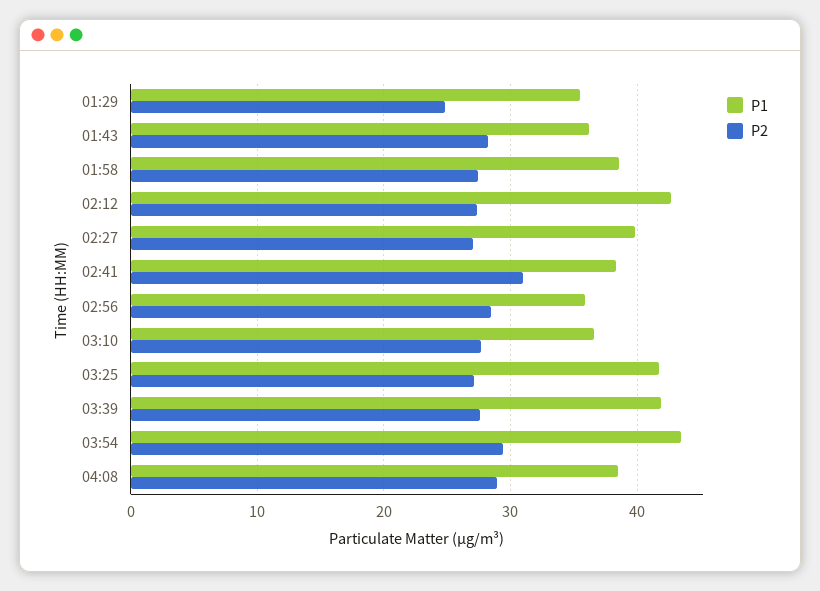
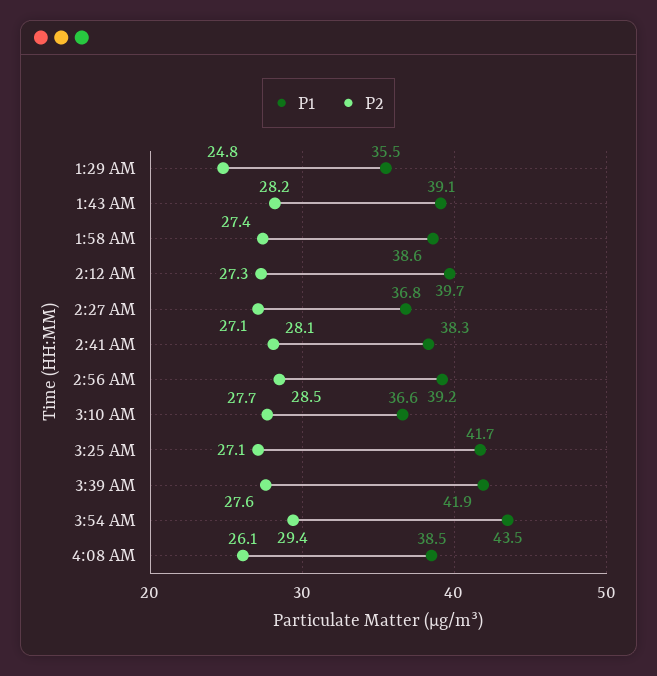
  {
    "P1": {
      "01:29": 35.5,
-     "01:43": 36,
+     "01:43": 39.1,
      "01:58": 38.6,
-     "02:12": 43,
+     "02:12": 39.7,
-     "02:27": 40,
+     "02:27": 36.8,
      "02:41": 38.3,
-     "02:56": 36,
+     "02:56": 39.2,
      "03:10": 36.6,
      "03:25": 41.7,
      "03:39": 41.9,
      "03:54": 43.5,
      "04:08": 38.5
    },
    "P2": {
      "01:29": 24.8,
      "01:43": 28.2,
      "01:58": 27.4,
      "02:12": 27.3,
      "02:27": 27.1,
-     "02:41": 31,
+     "02:41": 28.1,
      "02:56": 28.5,
      "03:10": 27.7,
      "03:25": 27.1,
      "03:39": 27.6,
      "03:54": 29.4,
-     "04:08": 29
+     "04:08": 26.1
    }
  }

